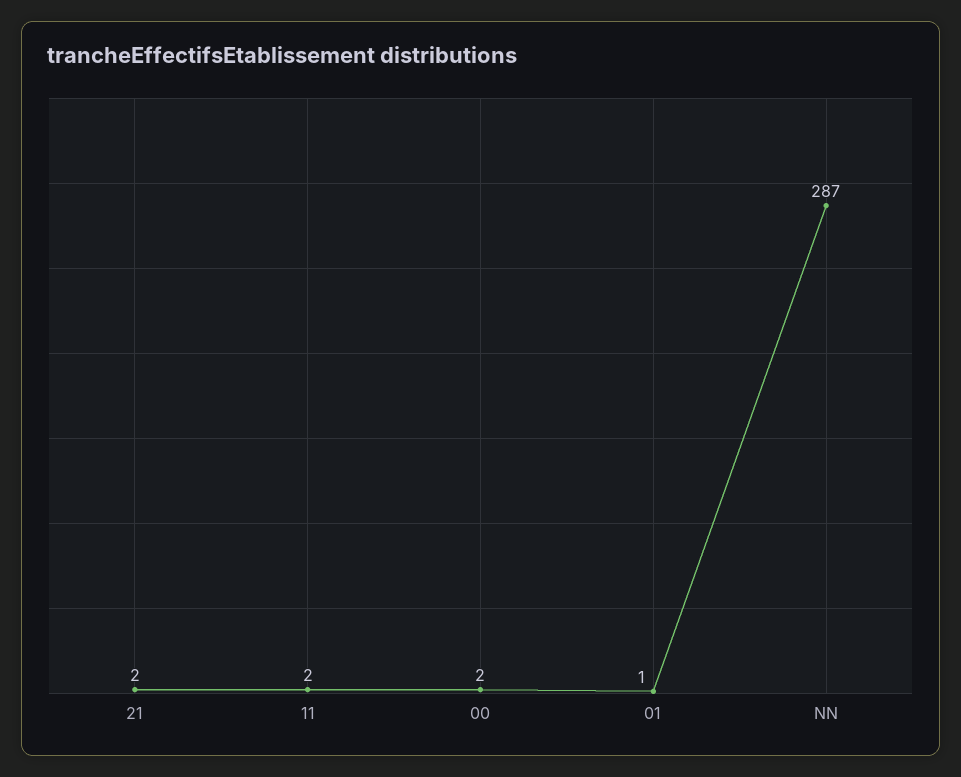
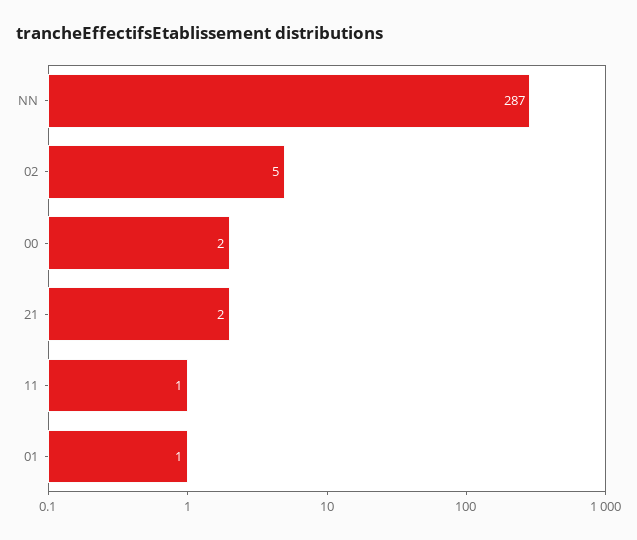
  {
    "21": 2,
-   "11": 2,
+   "11": 1,
    "00": 2,
    "01": 1,
-   "NN": 287
+   "NN": 287,
+   "02": 5
  }

